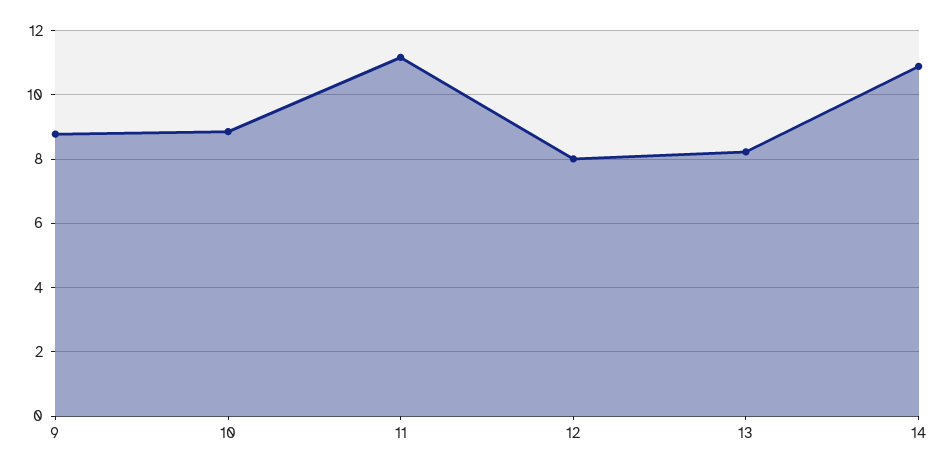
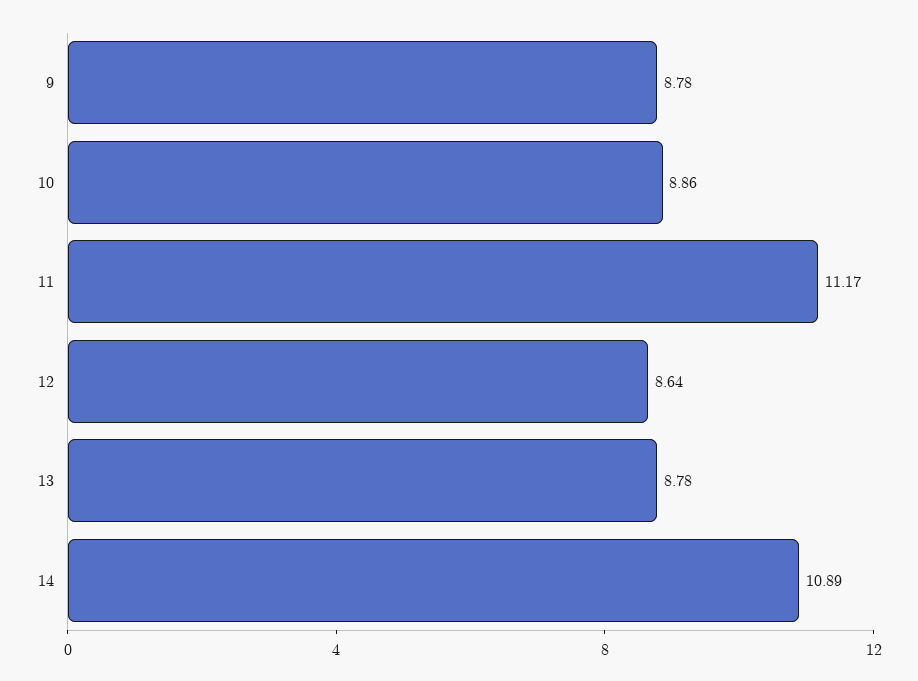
  {
    "9": 8.78,
    "10": 8.86,
    "11": 11.17,
-   "12": 8,
+   "12": 8.64,
-   "13": 8.2,
+   "13": 8.78,
    "14": 10.89
  }

